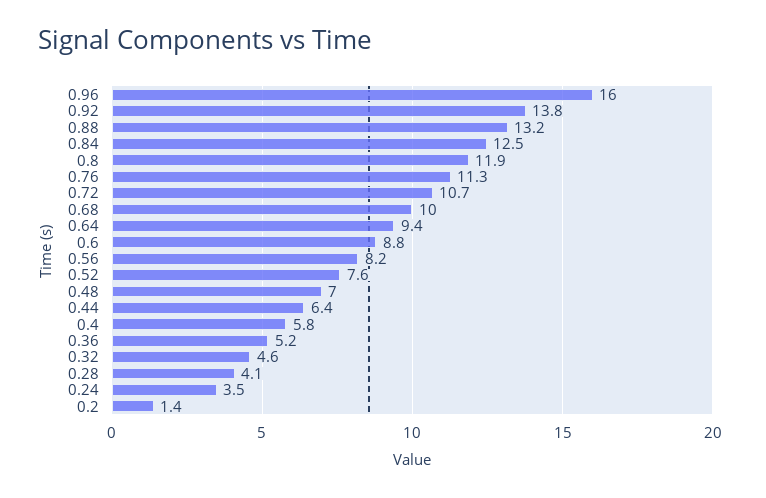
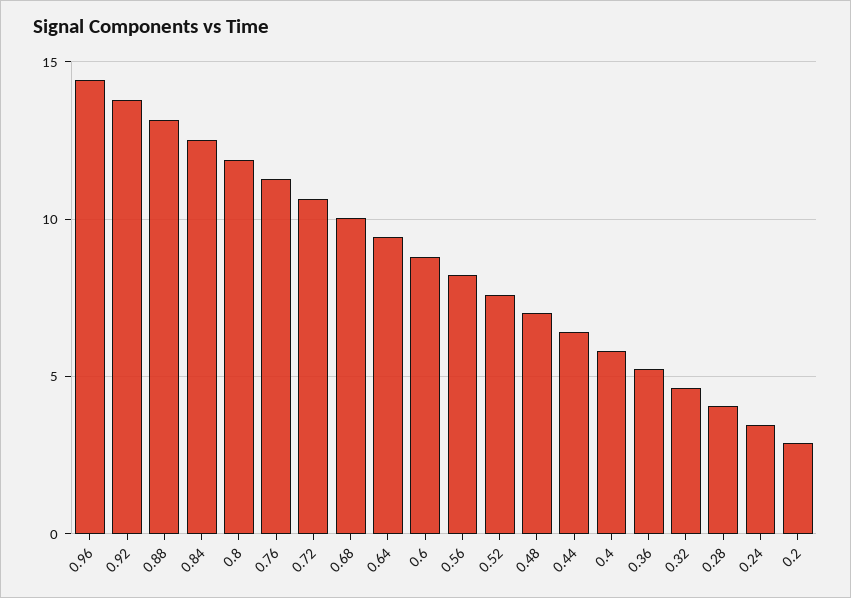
  {
-   "0.96": 16,
+   "0.96": 14.5,
    "0.92": 13.8,
    "0.88": 13.2,
    "0.84": 12.5,
    "0.8": 11.9,
    "0.76": 11.3,
    "0.72": 10.7,
    "0.68": 10,
    "0.64": 9.4,
    "0.6": 8.8,
    "0.56": 8.2,
    "0.52": 7.6,
    "0.48": 7,
    "0.44": 6.4,
    "0.4": 5.8,
    "0.36": 5.2,
    "0.32": 4.6,
    "0.28": 4.1,
    "0.24": 3.5,
-   "0.2": 1.4
+   "0.2": 3
  }

